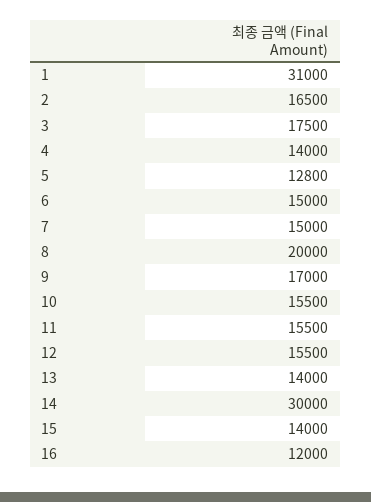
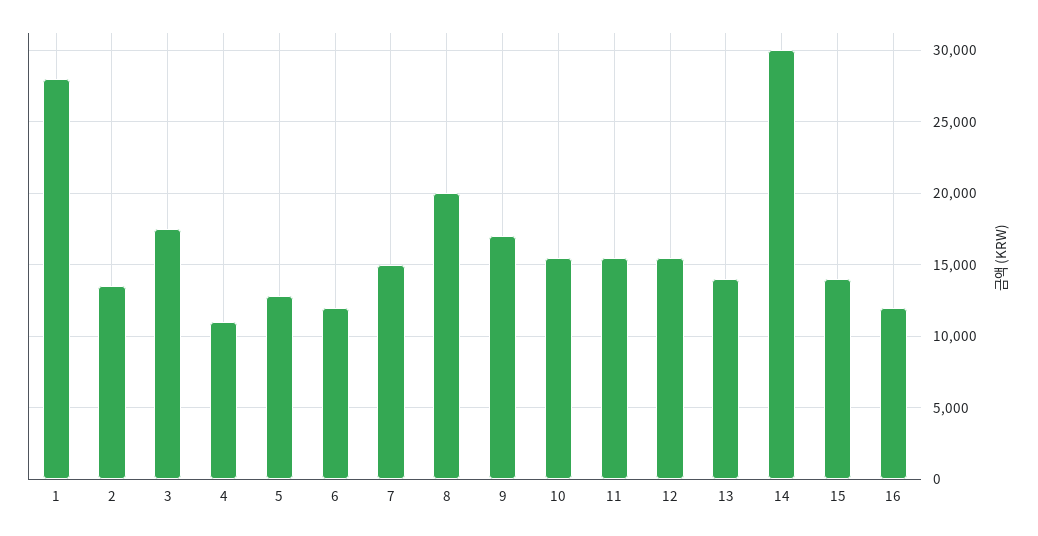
  {
-   "1": 31000,
+   "1": 28000,
-   "2": 16500,
+   "2": 13500,
    "3": 17500,
-   "4": 14000,
+   "4": 11000,
    "5": 12800,
-   "6": 15000,
+   "6": 12000,
    "7": 15000,
    "8": 20000,
    "9": 17000,
    "10": 15500,
    "11": 15500,
    "12": 15500,
    "13": 14000,
    "14": 30000,
    "15": 14000,
    "16": 12000
  }

